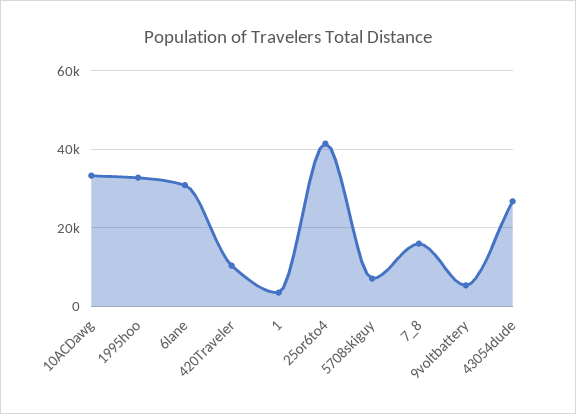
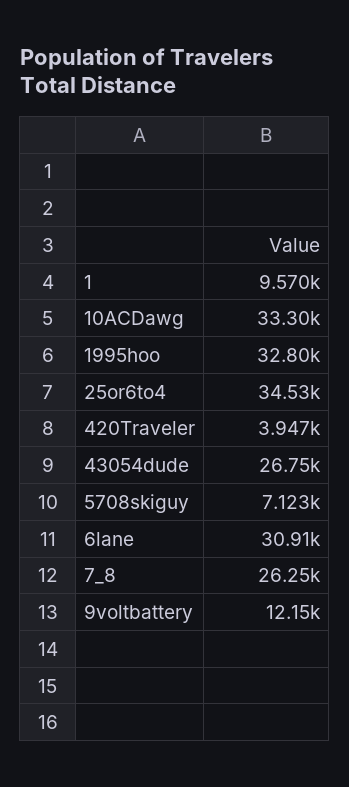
  {
    "10ACDawg": 33300,
    "1995hoo": 32800,
    "6lane": 30910,
-   "420Traveler": 10000,
+   "420Traveler": 3947,
-   "1": 4000,
+   "1": 9570,
-   "25or6to4": 42000,
+   "25or6to4": 34530,
    "5708skiguy": 7123,
-   "7_8": 16000,
+   "7_8": 26250,
-   "9voltbattery": 6000,
+   "9voltbattery": 12150,
    "43054dude": 26750
  }

